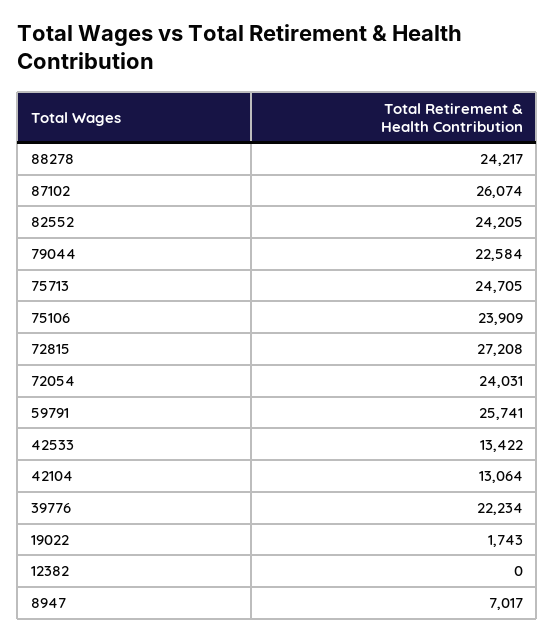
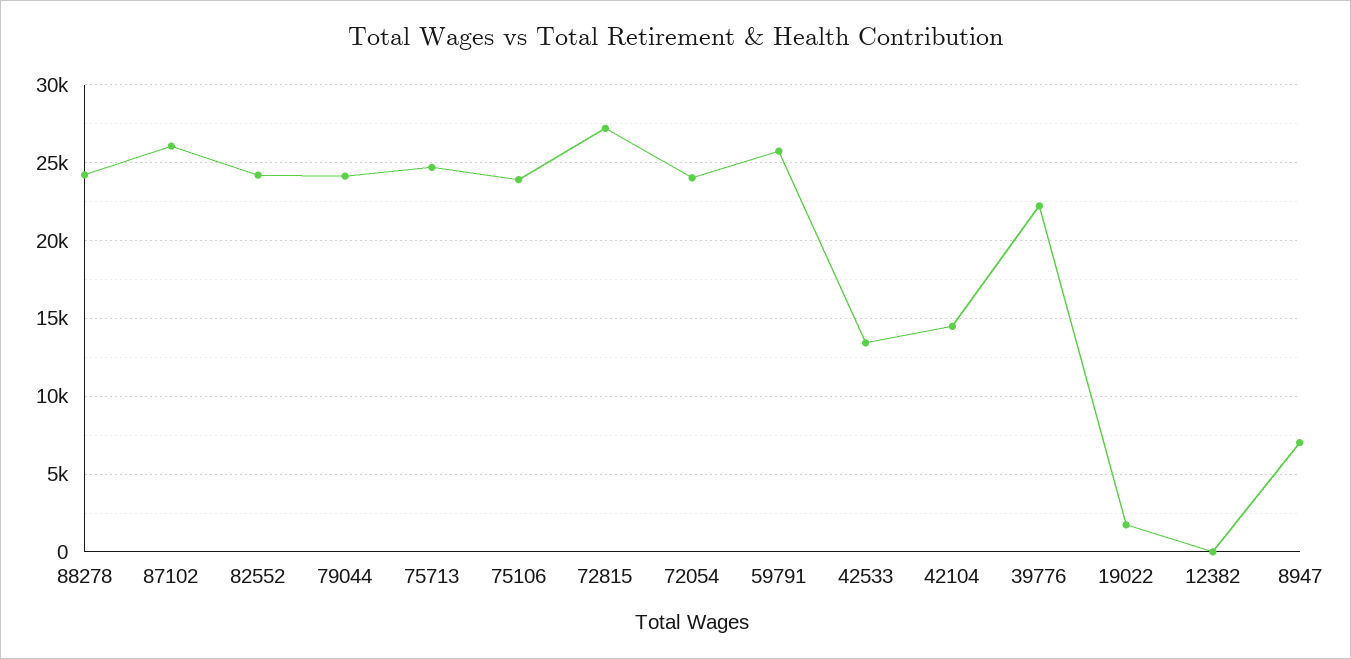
  {
    "88278": 24217,
    "87102": 26074,
    "82552": 24205,
-   "79044": 22584,
+   "79044": 24000,
    "75713": 24705,
    "75106": 23909,
    "72815": 27208,
    "72054": 24031,
    "59791": 25741,
    "42533": 13422,
-   "42104": 13064,
+   "42104": 14500,
    "39776": 22234,
    "19022": 1743,
    "12382": 0,
    "8947": 7017
  }

